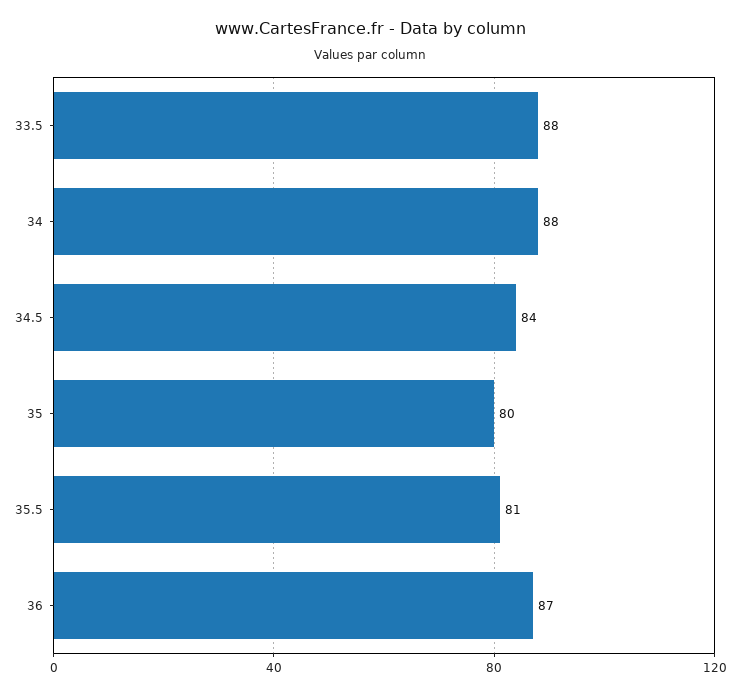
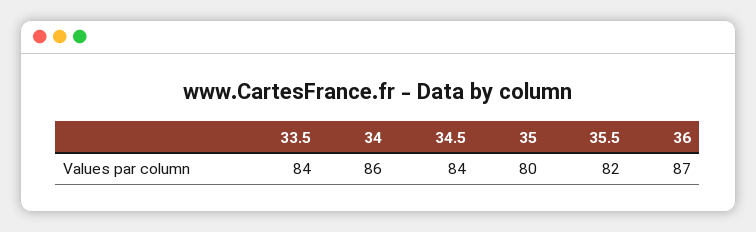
  {
-   "33.5": 88,
+   "33.5": 84,
-   "34": 88,
+   "34": 86,
    "34.5": 84,
    "35": 80,
-   "35.5": 81,
+   "35.5": 82,
    "36": 87
  }

